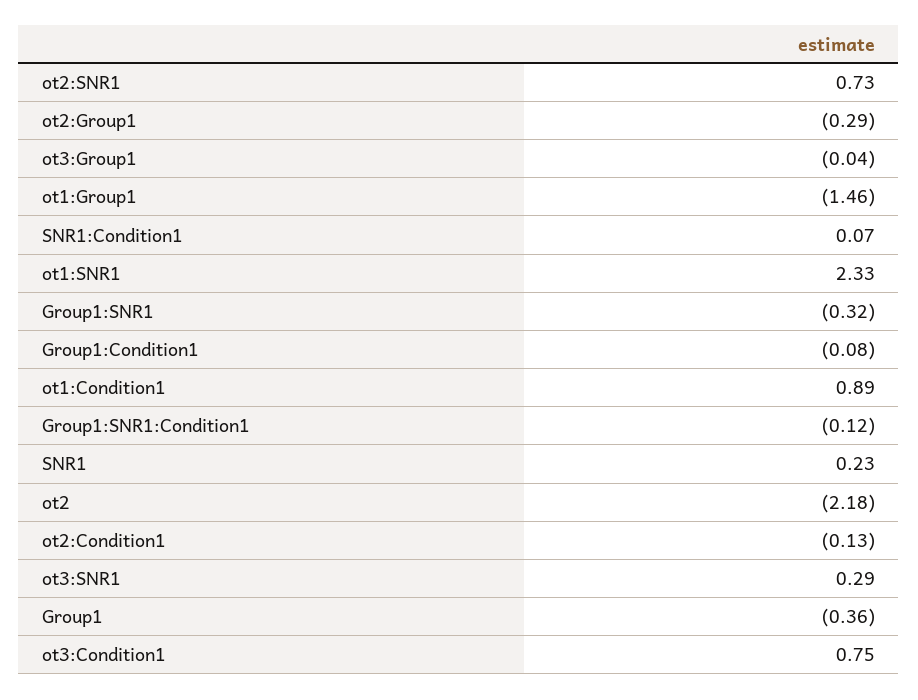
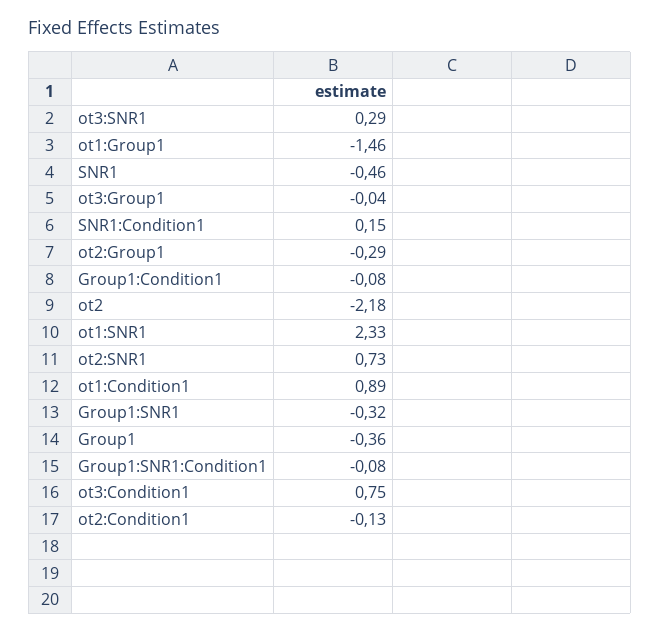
  {
    "ot2:SNR1": 0.73,
    "ot2:Group1": -0.29,
    "ot3:Group1": -0.04,
    "ot1:Group1": -1.46,
-   "SNR1:Condition1": 0.07,
+   "SNR1:Condition1": 0.15,
    "ot1:SNR1": 2.33,
    "Group1:SNR1": -0.32,
    "Group1:Condition1": -0.08,
    "ot1:Condition1": 0.89,
-   "Group1:SNR1:Condition1": -0.12,
+   "Group1:SNR1:Condition1": -0.08,
-   "SNR1": 0.23,
+   "SNR1": -0.46,
    "ot2": -2.18,
    "ot2:Condition1": -0.13,
    "ot3:SNR1": 0.29,
    "Group1": -0.36,
    "ot3:Condition1": 0.75
  }

